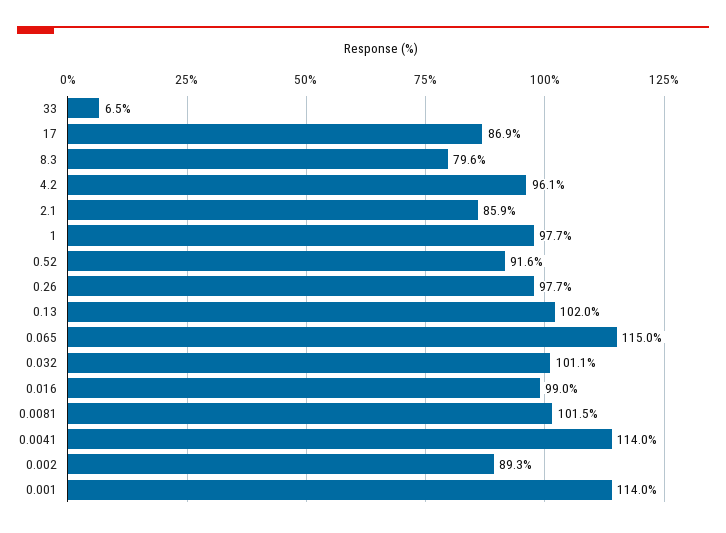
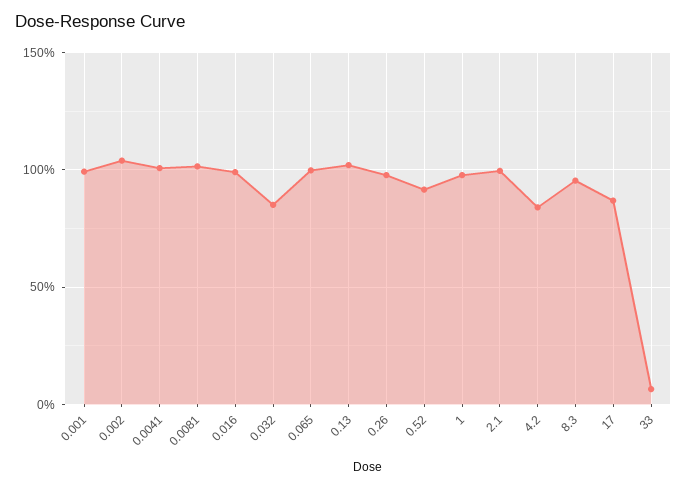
  {
    "33": 6.5,
    "17": 86.9,
-   "8.3": 79.6,
+   "8.3": 95,
-   "4.2": 96.1,
+   "4.2": 85,
-   "2.1": 85.9,
+   "2.1": 100,
    "1": 97.7,
    "0.52": 91.6,
    "0.26": 97.7,
    "0.13": 102,
-   "0.065": 115,
+   "0.065": 100,
-   "0.032": 101.1,
+   "0.032": 85,
    "0.016": 99,
    "0.0081": 101.5,
-   "0.0041": 114,
+   "0.0041": 100,
-   "0.002": 89.3,
+   "0.002": 105,
-   "0.001": 114
+   "0.001": 100
  }

